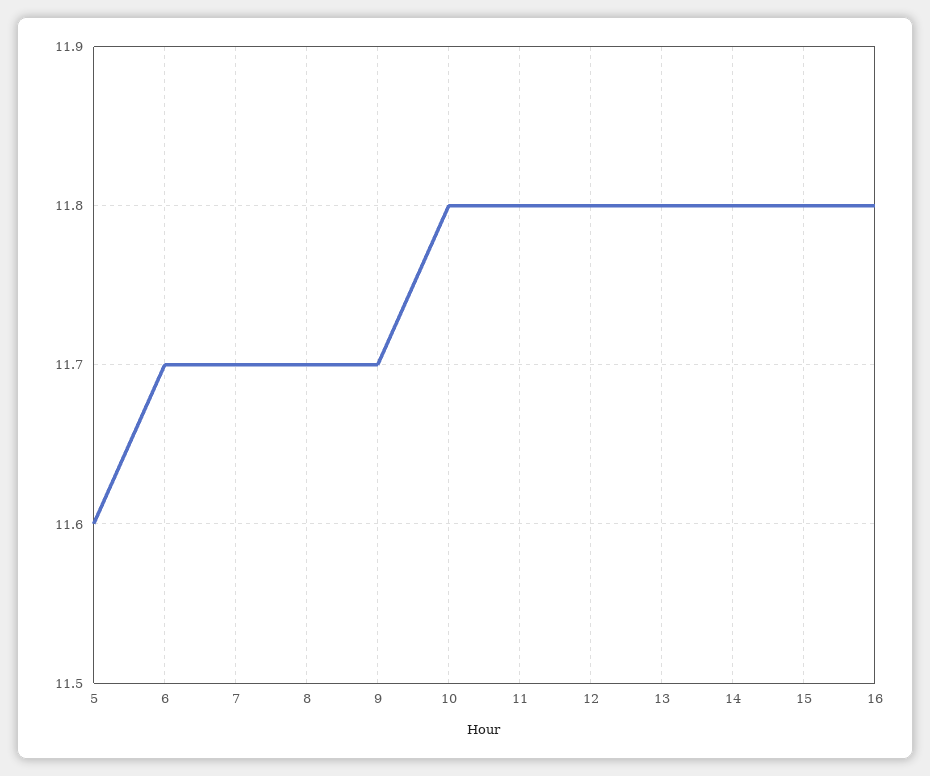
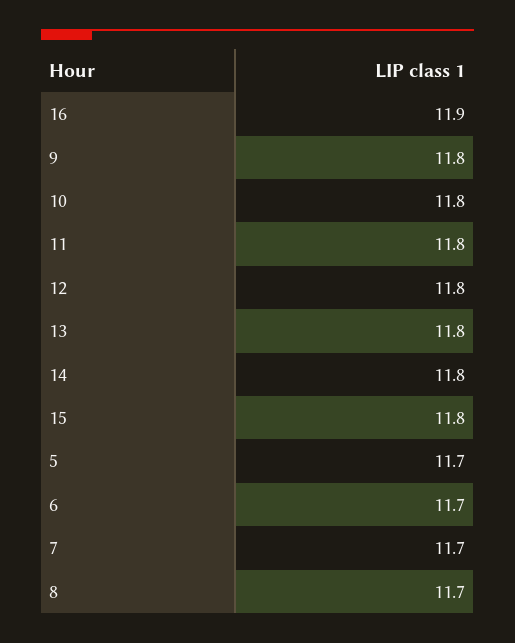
  {
-   "5": 11.6,
+   "5": 11.7,
    "6": 11.7,
    "7": 11.7,
    "8": 11.7,
-   "9": 11.7,
+   "9": 11.8,
    "10": 11.8,
    "11": 11.8,
    "12": 11.8,
    "13": 11.8,
    "14": 11.8,
    "15": 11.8,
-   "16": 11.8
+   "16": 11.9
  }

